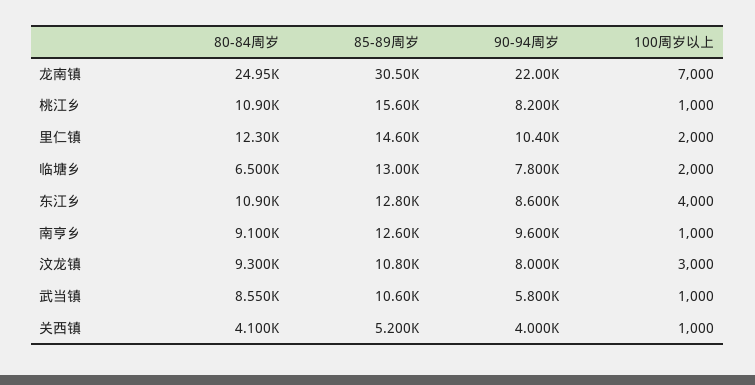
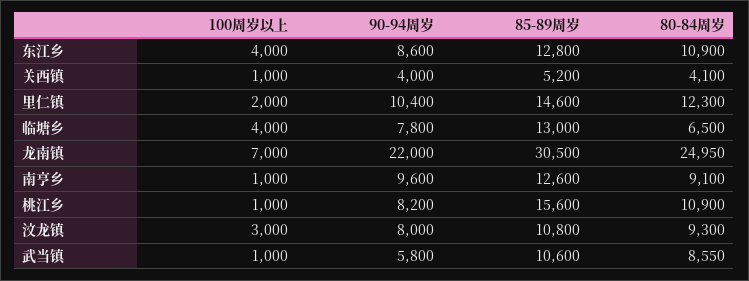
  {
    "80-84周岁": {
      "龙南镇": 24950,
      "桃江乡": 10900,
      "里仁镇": 12300,
      "临塘乡": 6500,
      "东江乡": 10900,
      "南亨乡": 9100,
      "汶龙镇": 9300,
      "武当镇": 8550,
      "关西镇": 4100
    },
    "85-89周岁": {
      "龙南镇": 30500,
      "桃江乡": 15600,
      "里仁镇": 14600,
      "临塘乡": 13000,
      "东江乡": 12800,
      "南亨乡": 12600,
      "汶龙镇": 10800,
      "武当镇": 10600,
      "关西镇": 5200
    },
    "90-94周岁": {
      "龙南镇": 22000,
      "桃江乡": 8200,
      "里仁镇": 10400,
      "临塘乡": 7800,
      "东江乡": 8600,
      "南亨乡": 9600,
      "汶龙镇": 8000,
      "武当镇": 5800,
      "关西镇": 4000
    },
    "100周岁以上": {
      "龙南镇": 7000,
      "桃江乡": 1000,
      "里仁镇": 2000,
-     "临塘乡": 2000,
+     "临塘乡": 4000,
      "东江乡": 4000,
      "南亨乡": 1000,
      "汶龙镇": 3000,
      "武当镇": 1000,
      "关西镇": 1000
    }
  }

